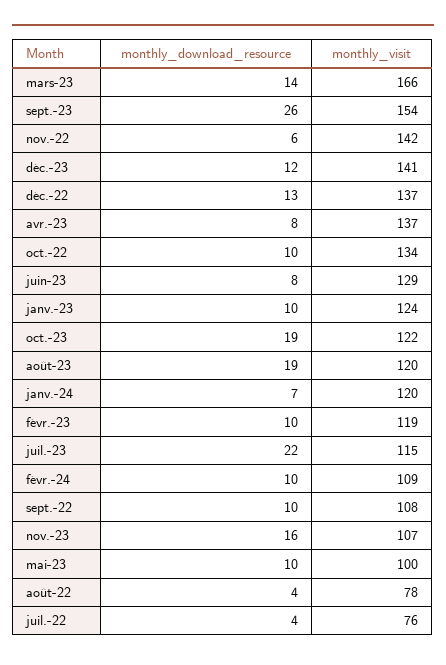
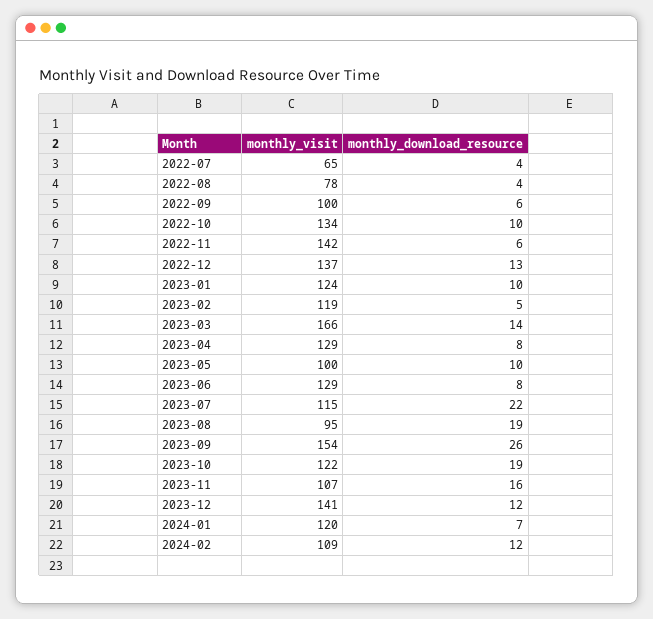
  {
    "monthly_download_resource": {
      "mars-23": 14,
      "sept.-23": 26,
      "nov.-22": 6,
      "déc.-23": 12,
      "déc.-22": 13,
      "avr.-23": 8,
      "oct.-22": 10,
      "juin-23": 8,
      "janv.-23": 10,
      "oct.-23": 19,
      "août-23": 19,
      "janv.-24": 7,
-     "févr.-23": 10,
+     "févr.-23": 5,
      "juil.-23": 22,
-     "févr.-24": 10,
+     "févr.-24": 12,
-     "sept.-22": 10,
+     "sept.-22": 6,
      "nov.-23": 16,
      "mai-23": 10,
      "août-22": 4,
      "juil.-22": 4
    },
    "monthly_visit": {
      "mars-23": 166,
      "sept.-23": 154,
      "nov.-22": 142,
      "déc.-23": 141,
      "déc.-22": 137,
-     "avr.-23": 137,
+     "avr.-23": 129,
      "oct.-22": 134,
      "juin-23": 129,
      "janv.-23": 124,
      "oct.-23": 122,
-     "août-23": 120,
+     "août-23": 95,
      "janv.-24": 120,
      "févr.-23": 119,
      "juil.-23": 115,
      "févr.-24": 109,
-     "sept.-22": 108,
+     "sept.-22": 100,
      "nov.-23": 107,
      "mai-23": 100,
      "août-22": 78,
-     "juil.-22": 76
+     "juil.-22": 65
    }
  }

